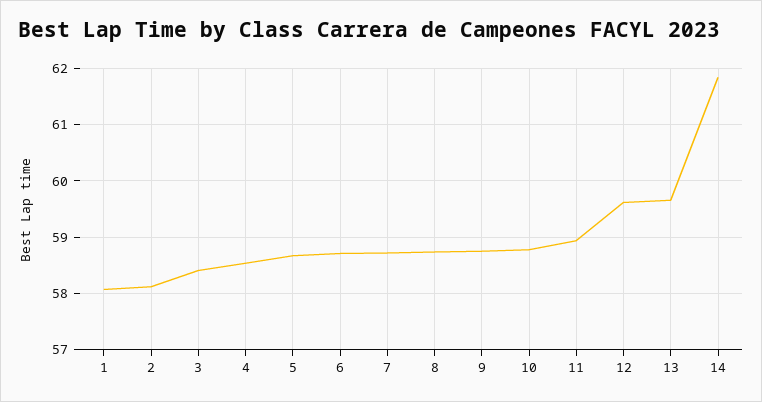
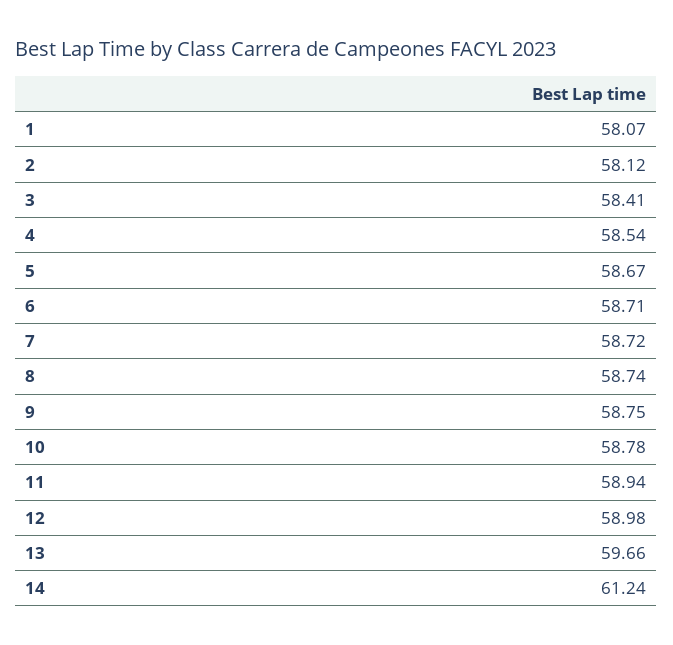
  {
    "1": 58.07,
    "2": 58.12,
    "3": 58.41,
    "4": 58.54,
    "5": 58.67,
    "6": 58.71,
    "7": 58.72,
    "8": 58.74,
    "9": 58.75,
    "10": 58.78,
    "11": 58.94,
-   "12": 59.6,
+   "12": 58.98,
    "13": 59.66,
-   "14": 61.8
+   "14": 61.24
  }

